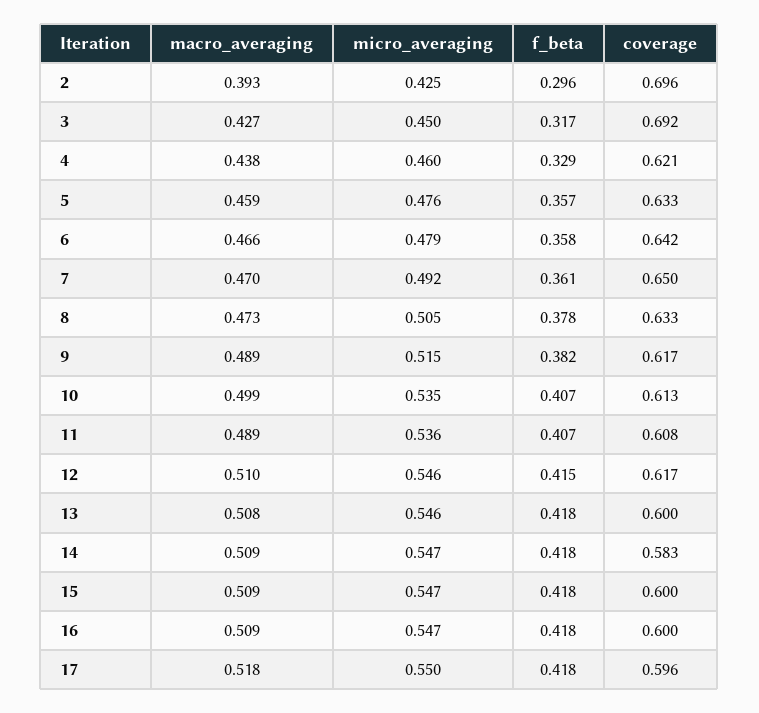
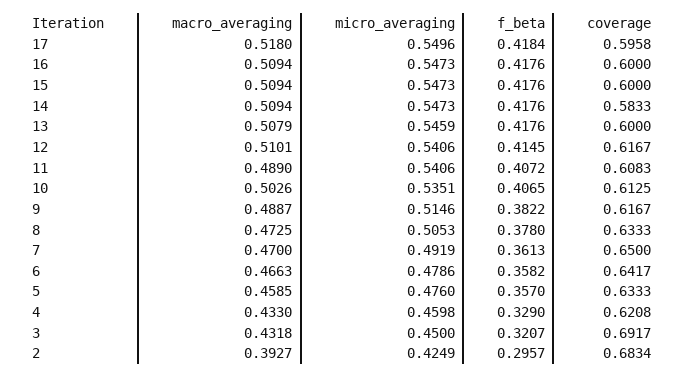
  {
    "macro_averaging": {
      "2": 0.3927,
-     "3": 0.427,
+     "3": 0.4318,
-     "4": 0.438,
+     "4": 0.433,
      "5": 0.4585,
      "6": 0.4663,
      "7": 0.47,
      "8": 0.4725,
      "9": 0.4887,
-     "10": 0.499,
+     "10": 0.5026,
      "11": 0.489,
      "12": 0.5101,
      "13": 0.5079,
      "14": 0.5094,
      "15": 0.5094,
      "16": 0.5094,
      "17": 0.518
    },
    "micro_averaging": {
      "2": 0.4249,
      "3": 0.45,
      "4": 0.4598,
      "5": 0.476,
      "6": 0.4786,
      "7": 0.4919,
      "8": 0.5053,
      "9": 0.5146,
      "10": 0.5351,
-     "11": 0.536,
+     "11": 0.5406,
-     "12": 0.546,
+     "12": 0.5406,
      "13": 0.5459,
      "14": 0.5473,
      "15": 0.5473,
      "16": 0.5473,
      "17": 0.5496
    },
    "f_beta": {
      "2": 0.2957,
-     "3": 0.317,
+     "3": 0.3207,
      "4": 0.329,
      "5": 0.357,
      "6": 0.3582,
      "7": 0.3613,
      "8": 0.378,
      "9": 0.3822,
      "10": 0.4065,
      "11": 0.4072,
      "12": 0.4145,
      "13": 0.4176,
      "14": 0.4176,
      "15": 0.4176,
      "16": 0.4176,
      "17": 0.4184
    },
    "coverage": {
-     "2": 0.696,
+     "2": 0.6834,
      "3": 0.6917,
      "4": 0.6208,
      "5": 0.6333,
      "6": 0.6417,
      "7": 0.65,
      "8": 0.6333,
      "9": 0.6167,
      "10": 0.6125,
      "11": 0.6083,
      "12": 0.6167,
      "13": 0.6,
      "14": 0.5833,
      "15": 0.6,
      "16": 0.6,
      "17": 0.5958
    }
  }

